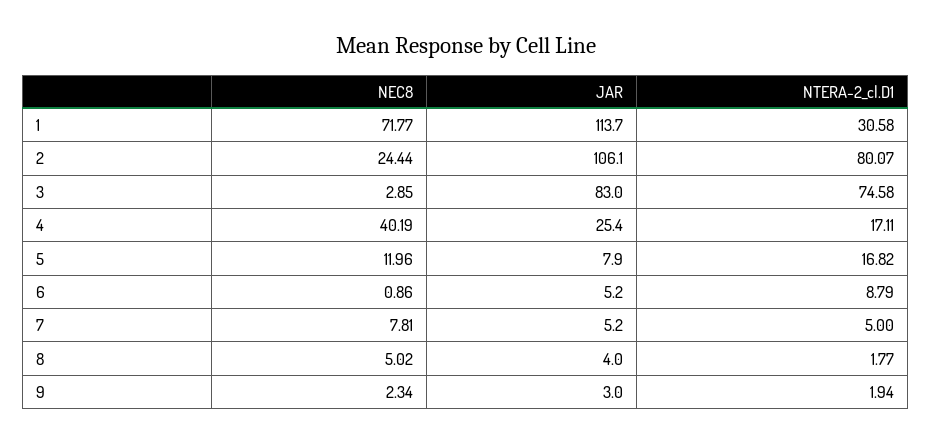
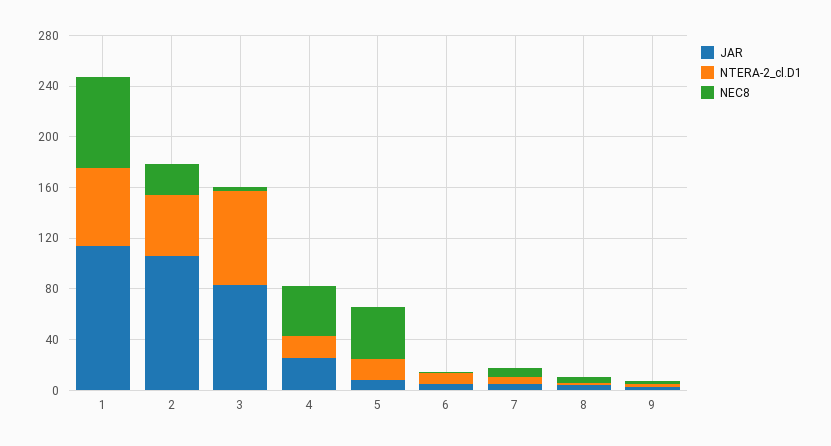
  {
    "NEC8": {
      "1": 71.77,
      "2": 24.44,
      "3": 2.85,
      "4": 40.19,
-     "5": 11.96,
+     "5": 40,
      "6": 0.86,
      "7": 7.81,
      "8": 5.02,
      "9": 2.34
    },
    "JAR": {
      "1": 113.7,
      "2": 106.1,
      "3": 83,
      "4": 25.4,
      "5": 7.9,
      "6": 5.2,
      "7": 5.2,
      "8": 4,
      "9": 3
    },
    "NTERA-2_cl.D1": {
-     "1": 30.58,
+     "1": 60,
-     "2": 80.07,
+     "2": 50,
      "3": 74.58,
      "4": 17.11,
      "5": 16.82,
      "6": 8.79,
      "7": 5,
      "8": 1.77,
      "9": 1.94
    }
  }

